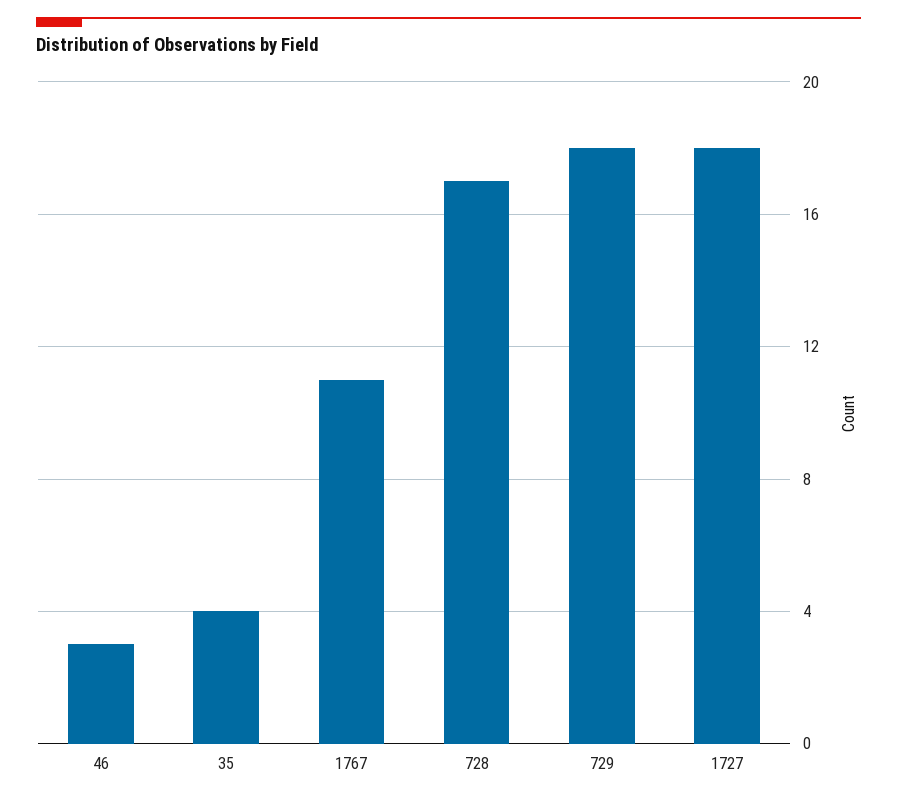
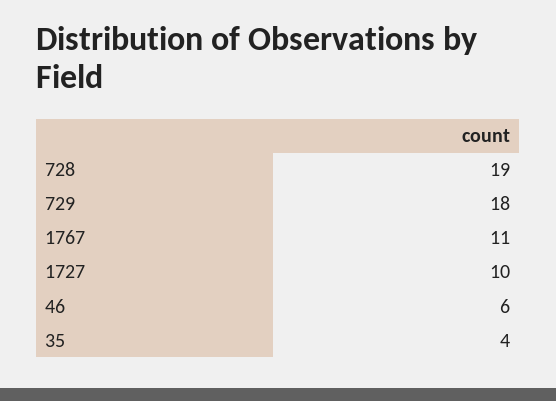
  {
-   "46": 3,
+   "46": 6,
    "35": 4,
    "1767": 11,
-   "728": 17,
+   "728": 19,
    "729": 18,
-   "1727": 18
+   "1727": 10
  }

